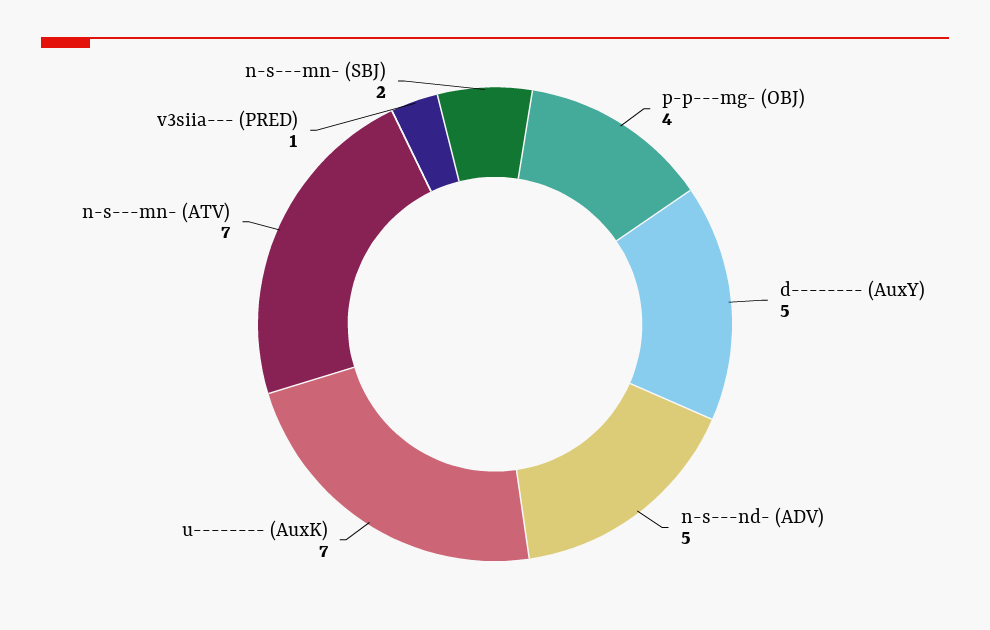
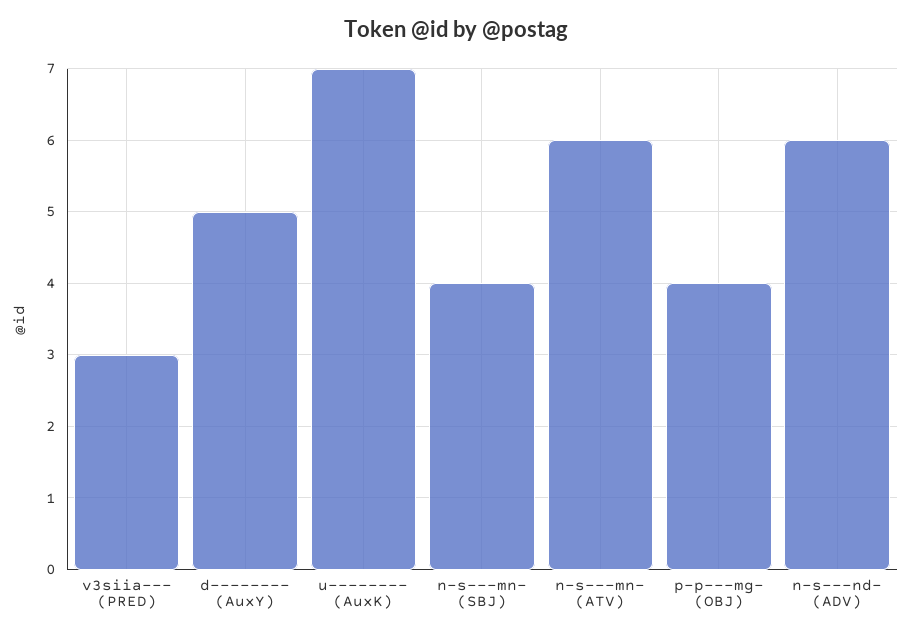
  {
    "p-p---mg- (OBJ)": 4,
    "d-------- (AuxY)": 5,
-   "n-s---nd- (ADV)": 5,
+   "n-s---nd- (ADV)": 6,
    "u-------- (AuxK)": 7,
-   "n-s---mn- (ATV)": 7,
+   "n-s---mn- (ATV)": 6,
-   "v3siia--- (PRED)": 1,
+   "v3siia--- (PRED)": 3,
-   "n-s---mn- (SBJ)": 2
+   "n-s---mn- (SBJ)": 4
  }

